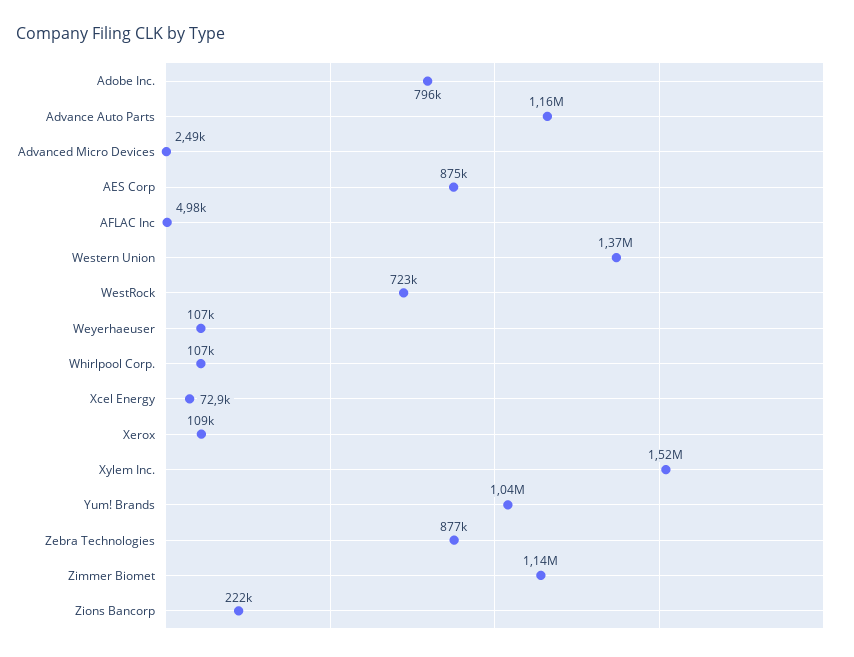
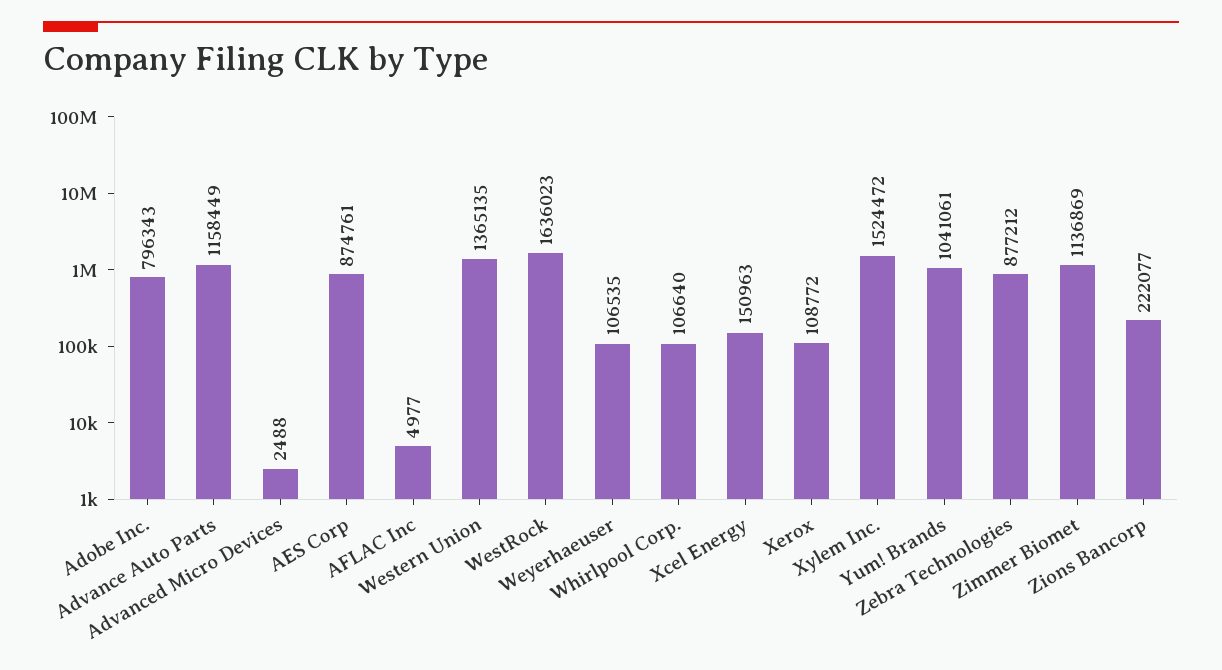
  {
    "Adobe Inc.": 796343,
    "Advance Auto Parts": 1158449,
    "Advanced Micro Devices": 2488,
    "AES Corp": 874761,
    "AFLAC Inc": 4977,
    "Western Union": 1365135,
-   "WestRock": 723000,
+   "WestRock": 1636023,
    "Weyerhaeuser": 106535,
    "Whirlpool Corp.": 106640,
-   "Xcel Energy": 72900,
+   "Xcel Energy": 150963,
    "Xerox": 108772,
    "Xylem Inc.": 1524472,
    "Yum! Brands": 1041061,
    "Zebra Technologies": 877212,
    "Zimmer Biomet": 1136869,
    "Zions Bancorp": 222077
  }

